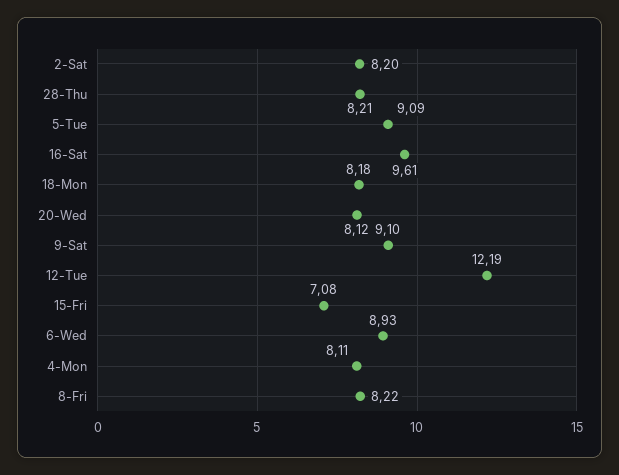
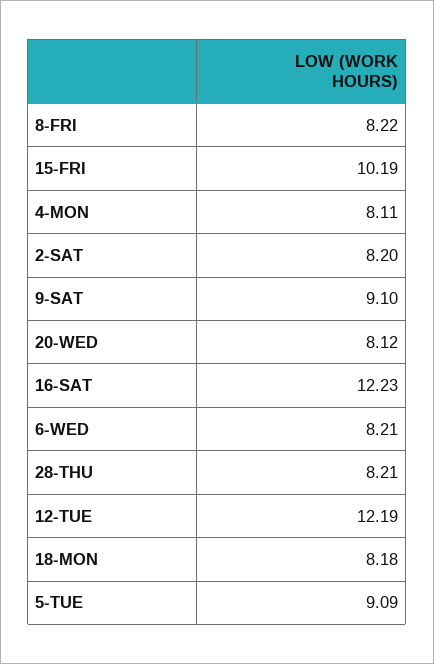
  {
    "2-Sat": 8.2,
    "28-Thu": 8.21,
    "5-Tue": 9.09,
-   "16-Sat": 9.61,
+   "16-Sat": 12.23,
    "18-Mon": 8.18,
    "20-Wed": 8.12,
    "9-Sat": 9.1,
    "12-Tue": 12.19,
-   "15-Fri": 7.08,
+   "15-Fri": 10.19,
-   "6-Wed": 8.93,
+   "6-Wed": 8.21,
    "4-Mon": 8.11,
    "8-Fri": 8.22
  }

